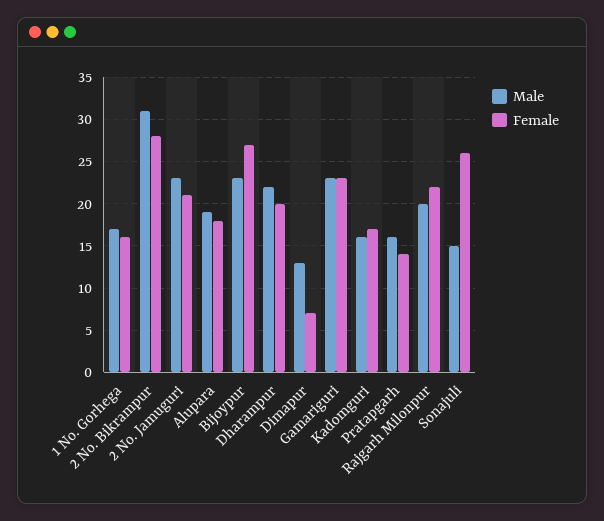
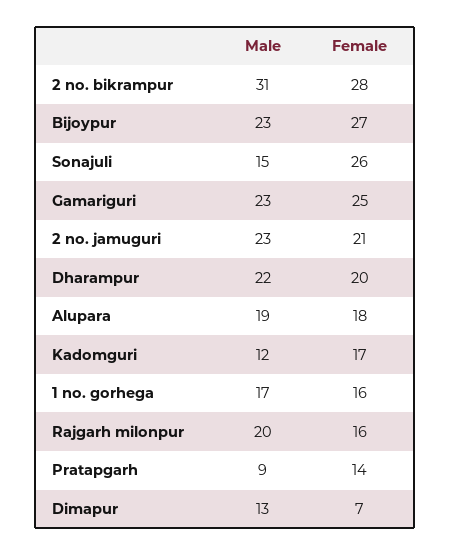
  {
    "Male": {
      "1 No. Gorhega": 17,
      "2 No. Bikrampur": 31,
      "2 No. Jamuguri": 23,
      "Alupara": 19,
      "Bijoypur": 23,
      "Dharampur": 22,
      "Dimapur": 13,
      "Gamariguri": 23,
-     "Kadomguri": 16,
+     "Kadomguri": 12,
-     "Pratapgarh": 16,
+     "Pratapgarh": 9,
      "Rajgarh Milonpur": 20,
      "Sonajuli": 15
    },
    "Female": {
      "1 No. Gorhega": 16,
      "2 No. Bikrampur": 28,
      "2 No. Jamuguri": 21,
      "Alupara": 18,
      "Bijoypur": 27,
      "Dharampur": 20,
      "Dimapur": 7,
-     "Gamariguri": 23,
+     "Gamariguri": 25,
      "Kadomguri": 17,
      "Pratapgarh": 14,
-     "Rajgarh Milonpur": 22,
+     "Rajgarh Milonpur": 16,
      "Sonajuli": 26
    }
  }

